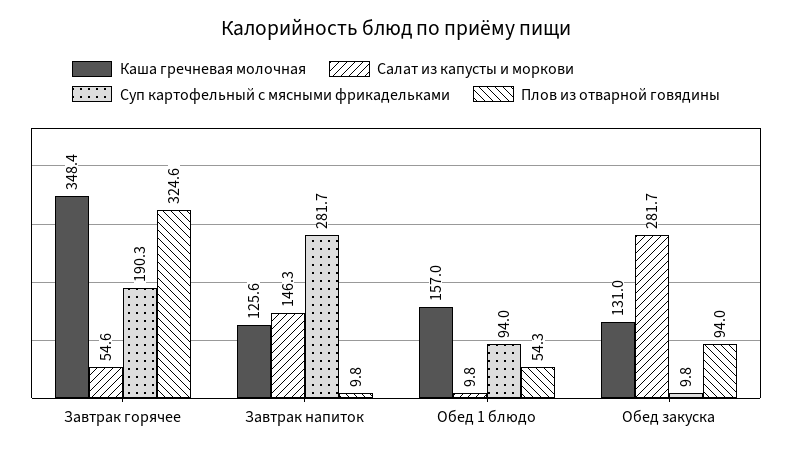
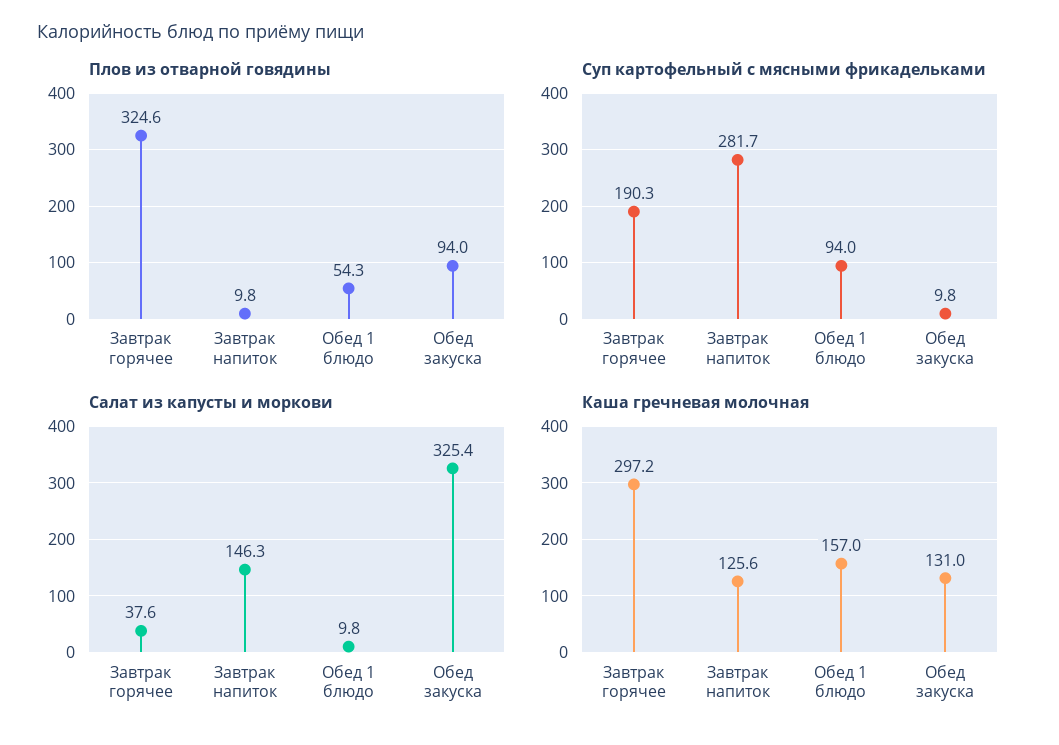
  {
    "Каша гречневая молочная": {
-     "Завтрак горячее": 348.4,
+     "Завтрак горячее": 297.2,
      "Завтрак напиток": 125.6,
      "Обед 1 блюдо": 157,
      "Обед закуска": 131
    },
    "Салат из капусты и моркови": {
-     "Завтрак горячее": 54.6,
+     "Завтрак горячее": 37.6,
      "Завтрак напиток": 146.3,
      "Обед 1 блюдо": 9.8,
-     "Обед закуска": 281.7
+     "Обед закуска": 325.4
    },
    "Суп картофельный с мясными фрикадельками": {
      "Завтрак горячее": 190.3,
      "Завтрак напиток": 281.7,
      "Обед 1 блюдо": 94,
      "Обед закуска": 9.8
    },
    "Плов из отварной говядины": {
      "Завтрак горячее": 324.6,
      "Завтрак напиток": 9.8,
      "Обед 1 блюдо": 54.3,
      "Обед закуска": 94
    }
  }

